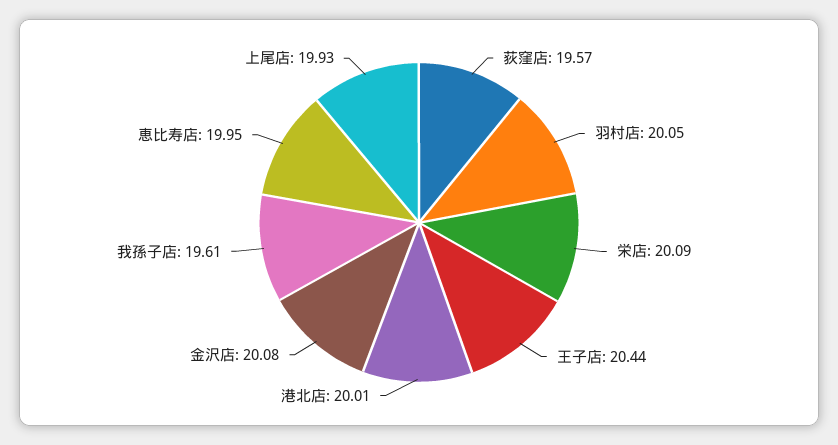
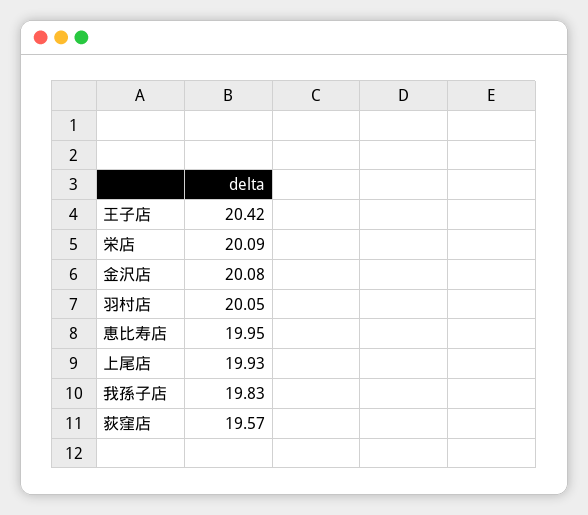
  {
    "荻窪店": 19.57,
    "羽村店": 20.05,
    "栄店": 20.09,
-   "王子店": 20.44,
+   "王子店": 20.42,
-   "港北店": 20.01,
    "金沢店": 20.08,
-   "我孫子店": 19.61,
+   "我孫子店": 19.83,
    "恵比寿店": 19.95,
    "上尾店": 19.93
  }

